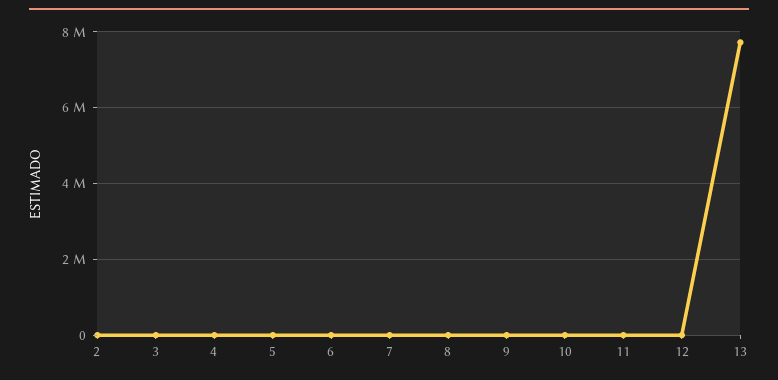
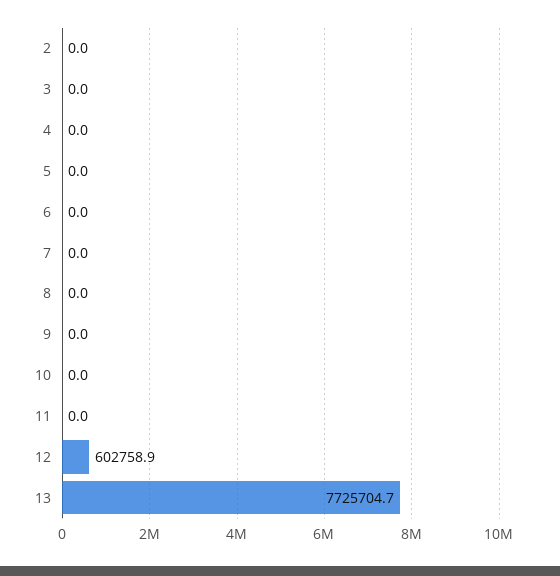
  {
    "2": 0,
    "3": 0,
    "4": 0,
    "5": 0,
    "6": 0,
    "7": 0,
    "8": 0,
    "9": 0,
    "10": 0,
    "11": 0,
-   "12": 0,
+   "12": 602758.9,
    "13": 7725704.7
  }

